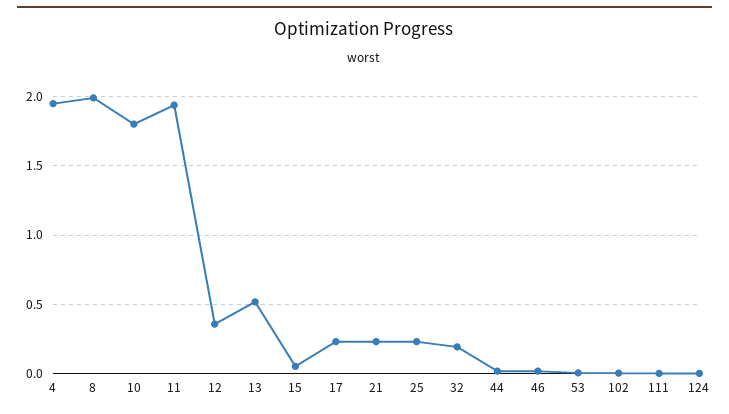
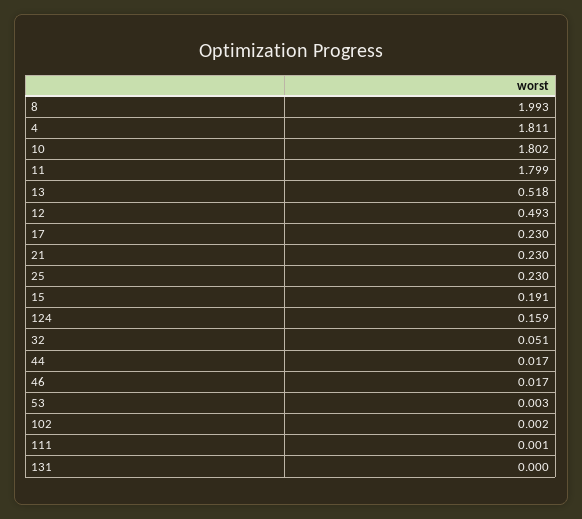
  {
-   "4": 1.95,
+   "4": 1.811,
    "8": 1.993,
    "10": 1.802,
-   "11": 1.95,
+   "11": 1.799,
-   "12": 0.35,
+   "12": 0.493,
    "13": 0.518,
-   "15": 0.05,
+   "15": 0.191,
    "17": 0.23,
    "21": 0.23,
    "25": 0.23,
-   "32": 0.2,
+   "32": 0.051,
    "44": 0.017,
    "46": 0.017,
    "53": 0.003,
    "102": 0.002,
    "111": 0.001,
-   "124": 0
+   "124": 0.159,
+   "131": 0
  }

